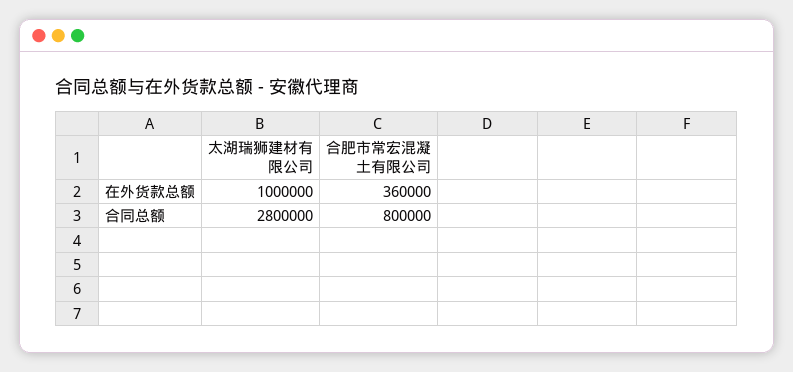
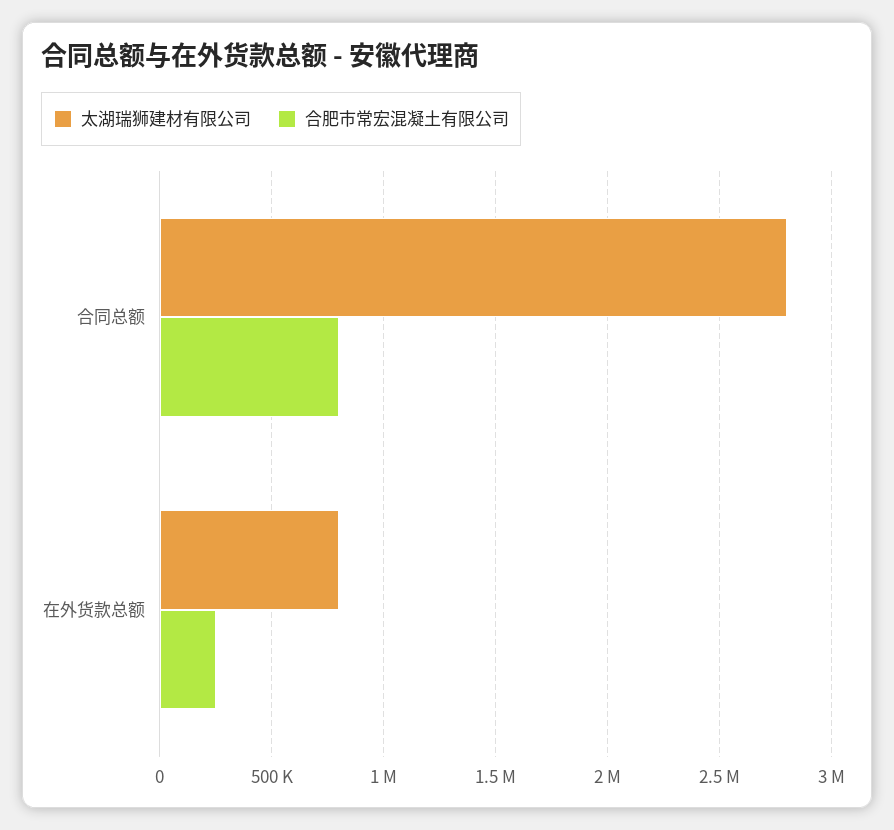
  {
    "太湖瑞狮建材有限公司": {
-     "在外货款总额": 1000000,
+     "在外货款总额": 800000,
      "合同总额": 2800000
    },
    "合肥市常宏混凝土有限公司": {
-     "在外货款总额": 360000,
+     "在外货款总额": 250000,
      "合同总额": 800000
    }
  }

